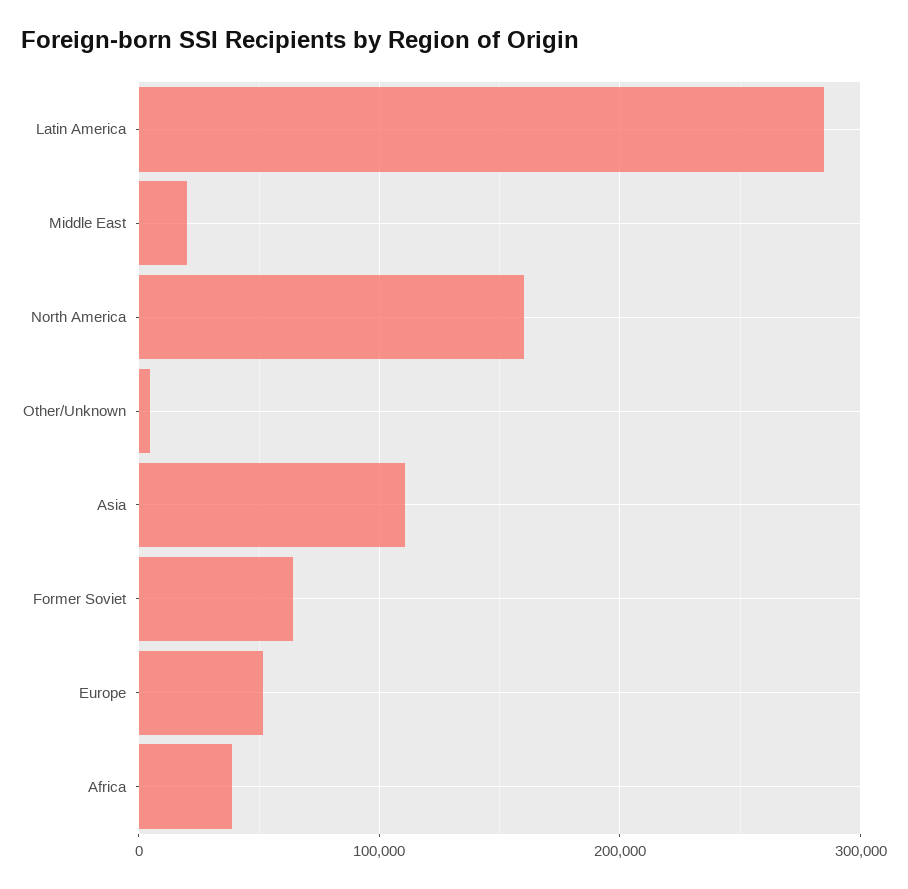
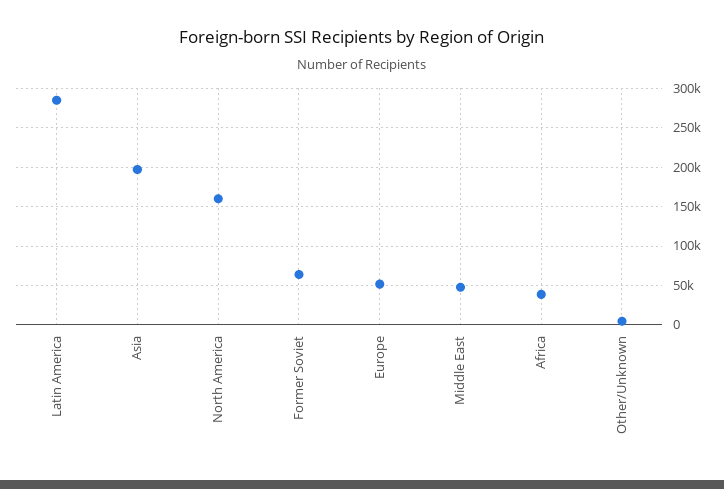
  {
    "Latin America": 280000,
-   "Middle East": 20000,
+   "Middle East": 50000,
    "North America": 160000,
    "Other/Unknown": 0,
-   "Asia": 110000,
+   "Asia": 200000,
    "Former Soviet": 60000,
    "Europe": 50000,
    "Africa": 40000
  }

